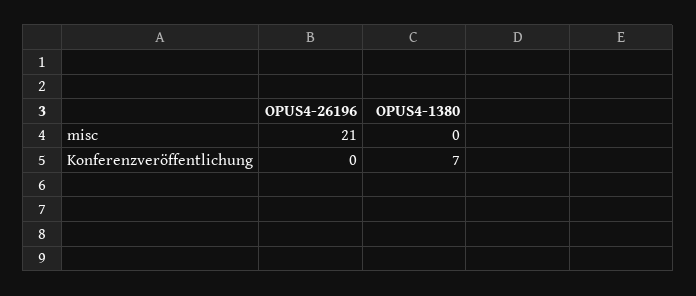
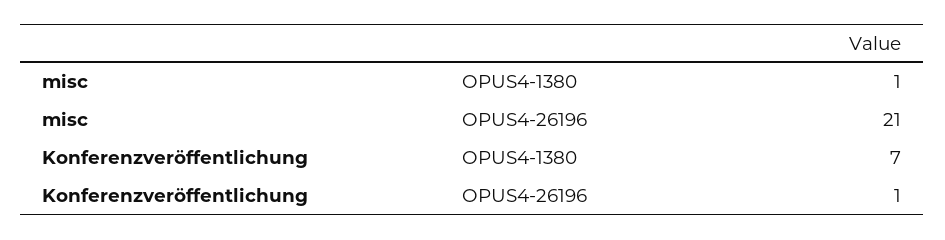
  {
    "OPUS4-26196": {
      "misc": 21,
-     "Konferenzveröffentlichung": 0
+     "Konferenzveröffentlichung": 1
    },
    "OPUS4-1380": {
-     "misc": 0,
+     "misc": 1,
      "Konferenzveröffentlichung": 7
    }
  }

